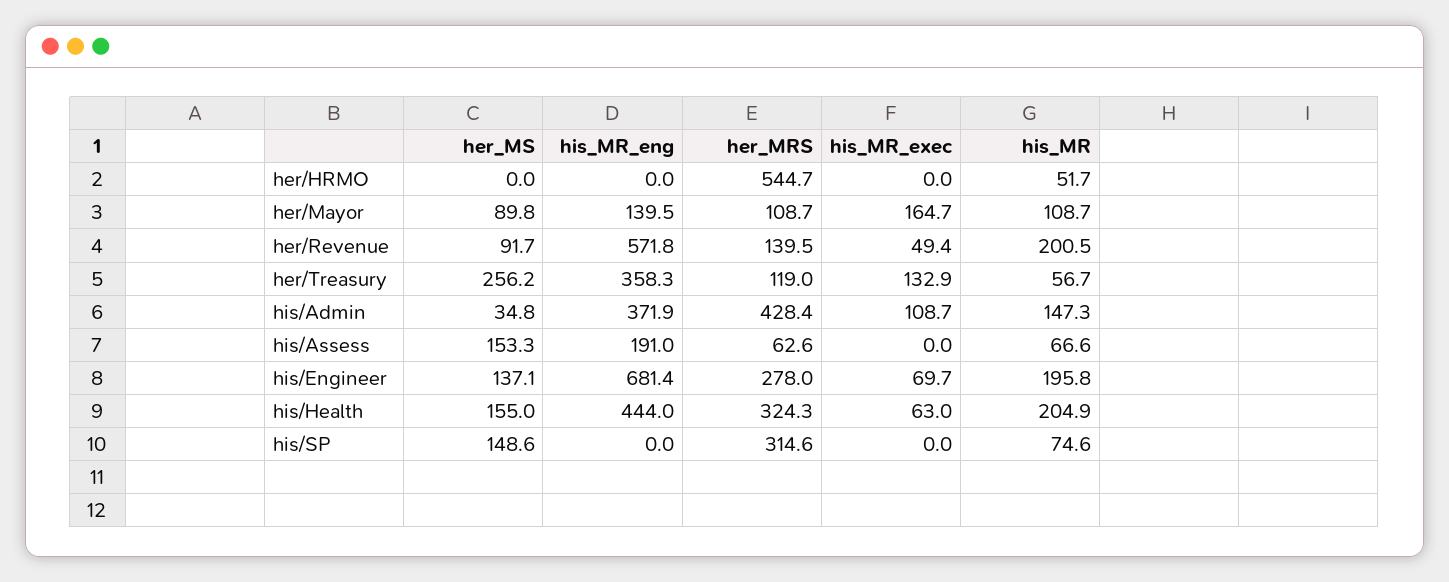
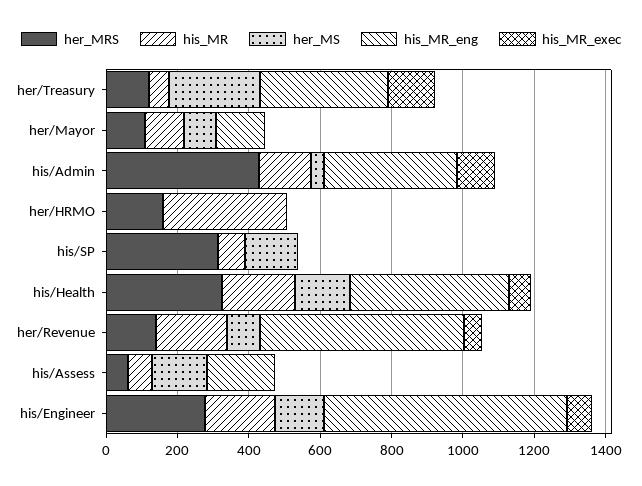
  {
    "her_MS": {
      "her/HRMO": 0,
      "her/Mayor": 89.8,
      "her/Revenue": 91.7,
      "her/Treasury": 256.2,
      "his/Admin": 34.8,
      "his/Assess": 153.3,
      "his/Engineer": 137.1,
      "his/Health": 155,
      "his/SP": 148.6
    },
    "his_MR_eng": {
      "her/HRMO": 0,
      "her/Mayor": 139.5,
      "her/Revenue": 571.8,
      "her/Treasury": 358.3,
      "his/Admin": 371.9,
      "his/Assess": 191,
      "his/Engineer": 681.4,
      "his/Health": 444,
      "his/SP": 0
    },
    "her_MRS": {
-     "her/HRMO": 544.7,
+     "her/HRMO": 150,
      "her/Mayor": 108.7,
      "her/Revenue": 139.5,
      "her/Treasury": 119,
      "his/Admin": 428.4,
      "his/Assess": 62.6,
      "his/Engineer": 278,
      "his/Health": 324.3,
      "his/SP": 314.6
    },
    "his_MR_exec": {
      "her/HRMO": 0,
-     "her/Mayor": 164.7,
+     "her/Mayor": 0,
      "her/Revenue": 49.4,
      "her/Treasury": 132.9,
      "his/Admin": 108.7,
      "his/Assess": 0,
      "his/Engineer": 69.7,
      "his/Health": 63,
      "his/SP": 0
    },
    "his_MR": {
-     "her/HRMO": 51.7,
+     "her/HRMO": 350,
      "her/Mayor": 108.7,
      "her/Revenue": 200.5,
      "her/Treasury": 56.7,
      "his/Admin": 147.3,
      "his/Assess": 66.6,
      "his/Engineer": 195.8,
      "his/Health": 204.9,
      "his/SP": 74.6
    }
  }

